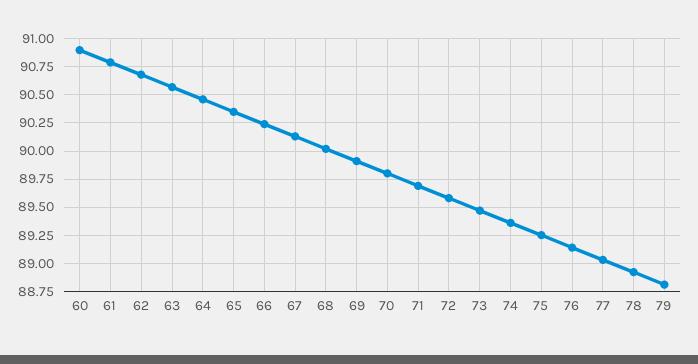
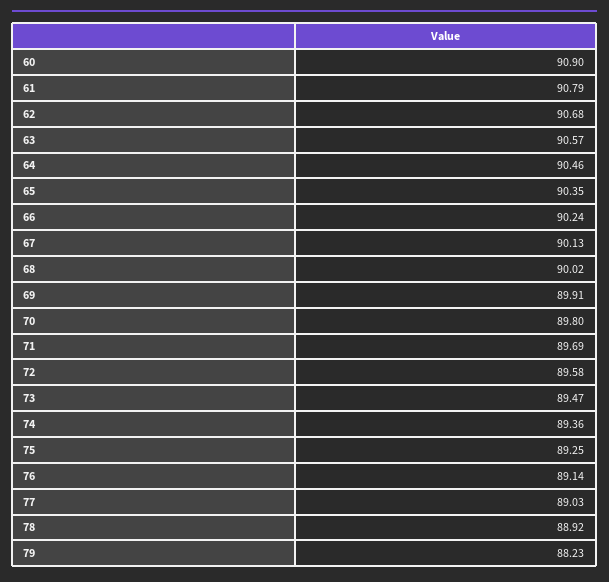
  {
    "60": 90.9,
    "61": 90.79,
    "62": 90.68,
    "63": 90.57,
    "64": 90.46,
    "65": 90.35,
    "66": 90.24,
    "67": 90.13,
    "68": 90.02,
    "69": 89.91,
    "70": 89.8,
    "71": 89.69,
    "72": 89.58,
    "73": 89.47,
    "74": 89.36,
    "75": 89.25,
    "76": 89.14,
    "77": 89.03,
    "78": 88.92,
-   "79": 88.75
+   "79": 88.23
  }

